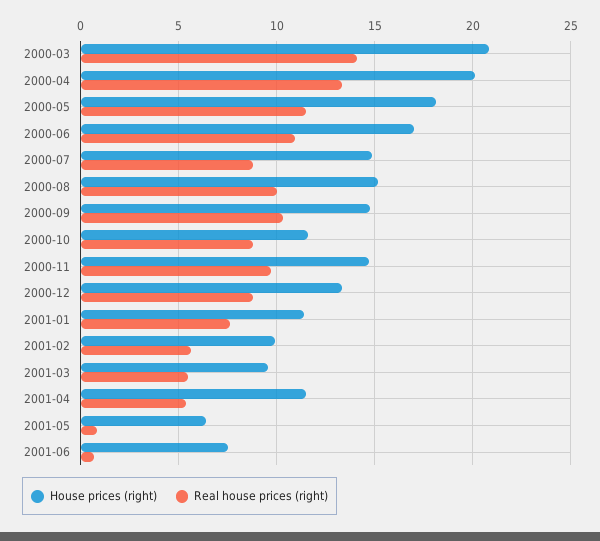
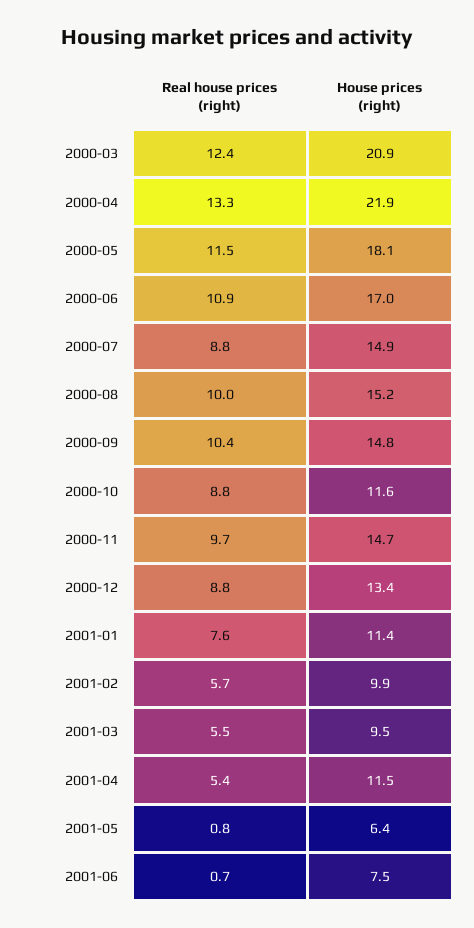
  {
    "House prices (right)": {
      "2000-03": 20.9,
-     "2000-04": 20,
+     "2000-04": 21.9,
      "2000-05": 18.1,
      "2000-06": 17,
      "2000-07": 14.9,
      "2000-08": 15.2,
      "2000-09": 14.8,
      "2000-10": 11.6,
      "2000-11": 14.7,
      "2000-12": 13.4,
      "2001-01": 11.4,
      "2001-02": 9.9,
      "2001-03": 9.5,
      "2001-04": 11.5,
      "2001-05": 6.4,
      "2001-06": 7.5
    },
    "Real house prices (right)": {
-     "2000-03": 14,
+     "2000-03": 12.4,
      "2000-04": 13.3,
      "2000-05": 11.5,
      "2000-06": 10.9,
      "2000-07": 8.8,
      "2000-08": 10,
      "2000-09": 10.4,
      "2000-10": 8.8,
      "2000-11": 9.7,
      "2000-12": 8.8,
      "2001-01": 7.6,
      "2001-02": 5.7,
      "2001-03": 5.5,
      "2001-04": 5.4,
      "2001-05": 0.8,
      "2001-06": 0.7
    }
  }

